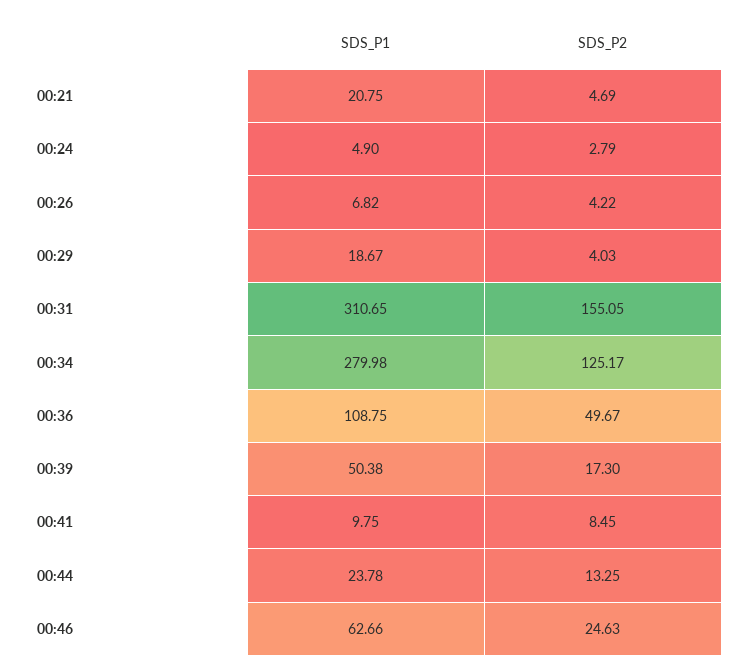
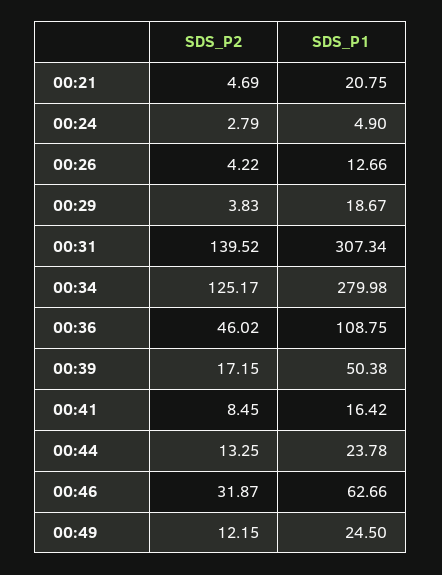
  {
    "SDS_P1": {
      "00:21": 20.75,
      "00:24": 4.9,
-     "00:26": 6.82,
+     "00:26": 12.66,
      "00:29": 18.67,
-     "00:31": 310.65,
+     "00:31": 307.34,
      "00:34": 279.98,
      "00:36": 108.75,
      "00:39": 50.38,
-     "00:41": 9.75,
+     "00:41": 16.42,
      "00:44": 23.78,
-     "00:46": 62.66
+     "00:46": 62.66,
+     "00:49": 24.5
    },
    "SDS_P2": {
      "00:21": 4.69,
      "00:24": 2.79,
      "00:26": 4.22,
-     "00:29": 4.03,
+     "00:29": 3.83,
-     "00:31": 155.05,
+     "00:31": 139.52,
      "00:34": 125.17,
-     "00:36": 49.67,
+     "00:36": 46.02,
-     "00:39": 17.3,
+     "00:39": 17.15,
      "00:41": 8.45,
      "00:44": 13.25,
-     "00:46": 24.63
+     "00:46": 31.87,
+     "00:49": 12.15
    }
  }

